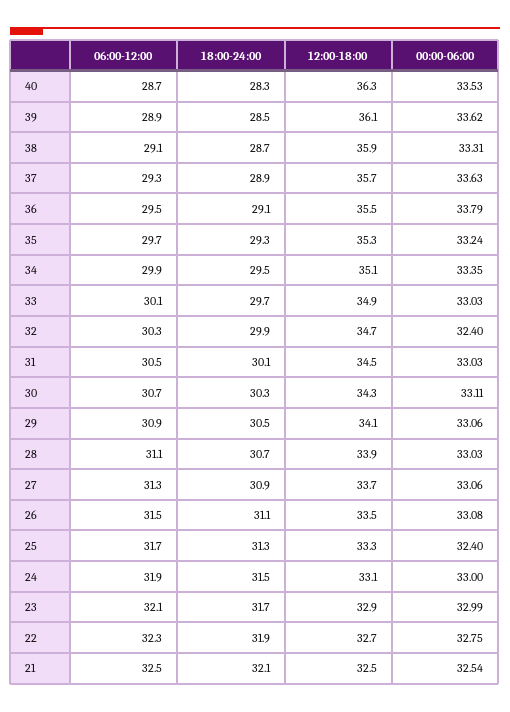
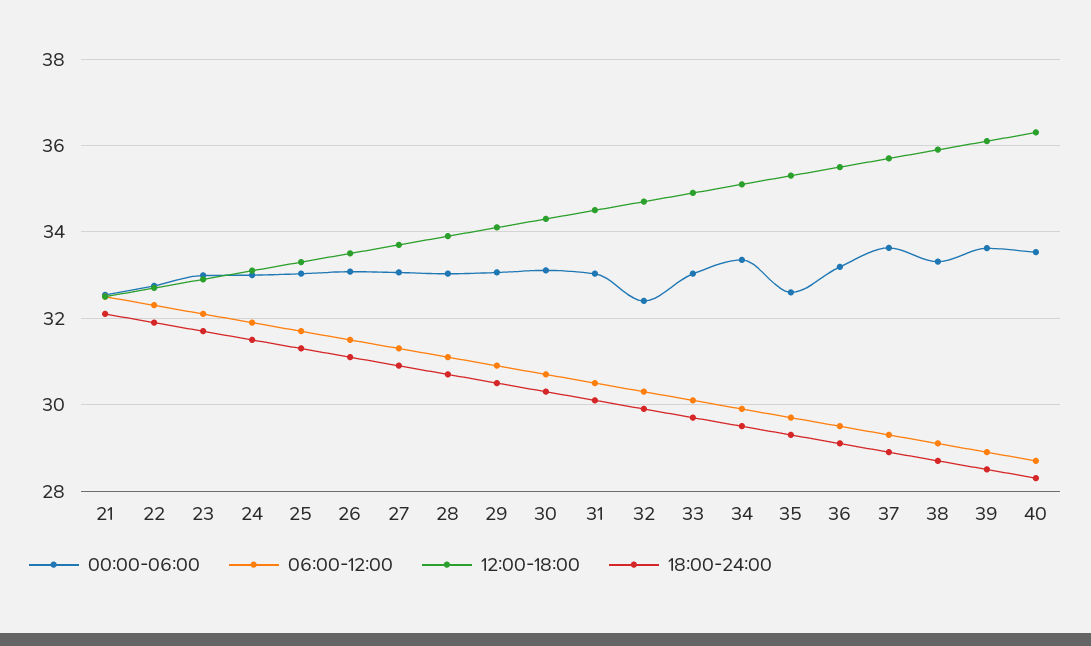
  {
    "06:00-12:00": {
      "40": 28.7,
      "39": 28.9,
      "38": 29.1,
      "37": 29.3,
      "36": 29.5,
      "35": 29.7,
      "34": 29.9,
      "33": 30.1,
      "32": 30.3,
      "31": 30.5,
      "30": 30.7,
      "29": 30.9,
      "28": 31.1,
      "27": 31.3,
      "26": 31.5,
      "25": 31.7,
      "24": 31.9,
      "23": 32.1,
      "22": 32.3,
      "21": 32.5
    },
    "18:00-24:00": {
      "40": 28.3,
      "39": 28.5,
      "38": 28.7,
      "37": 28.9,
      "36": 29.1,
      "35": 29.3,
      "34": 29.5,
      "33": 29.7,
      "32": 29.9,
      "31": 30.1,
      "30": 30.3,
      "29": 30.5,
      "28": 30.7,
      "27": 30.9,
      "26": 31.1,
      "25": 31.3,
      "24": 31.5,
      "23": 31.7,
      "22": 31.9,
      "21": 32.1
    },
    "12:00-18:00": {
      "40": 36.3,
      "39": 36.1,
      "38": 35.9,
      "37": 35.7,
      "36": 35.5,
      "35": 35.3,
      "34": 35.1,
      "33": 34.9,
      "32": 34.7,
      "31": 34.5,
      "30": 34.3,
      "29": 34.1,
      "28": 33.9,
      "27": 33.7,
      "26": 33.5,
      "25": 33.3,
      "24": 33.1,
      "23": 32.9,
      "22": 32.7,
      "21": 32.5
    },
    "00:00-06:00": {
      "40": 33.53,
      "39": 33.62,
      "38": 33.31,
      "37": 33.63,
-     "36": 33.79,
+     "36": 33.2,
-     "35": 33.24,
+     "35": 32.6,
      "34": 33.35,
      "33": 33.03,
      "32": 32.4,
      "31": 33.03,
      "30": 33.11,
      "29": 33.06,
      "28": 33.03,
      "27": 33.06,
      "26": 33.08,
-     "25": 32.4,
+     "25": 33,
      "24": 33,
      "23": 32.99,
      "22": 32.75,
      "21": 32.54
    }
  }

